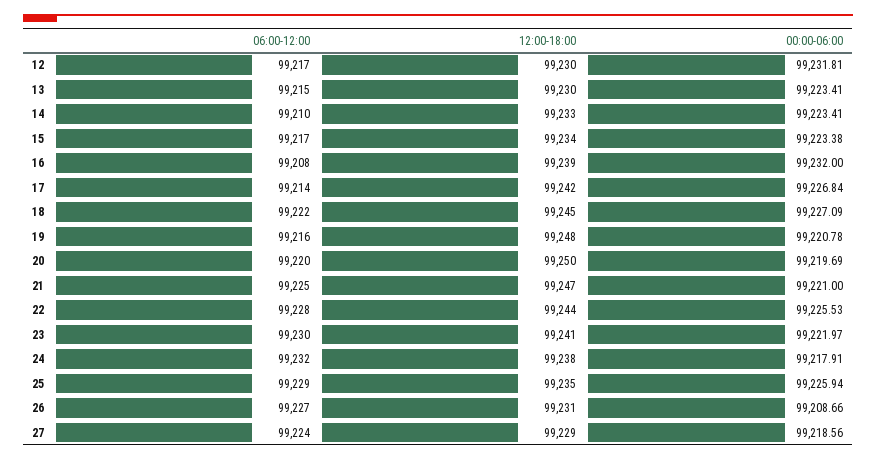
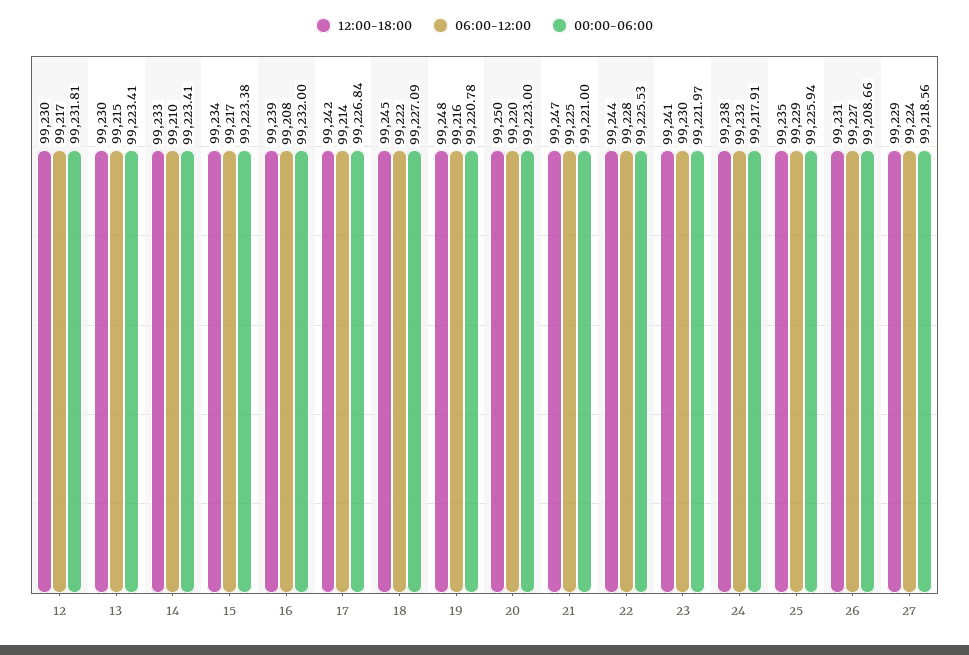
  {
    "06:00-12:00": {
      "12": 99217,
      "13": 99215,
      "14": 99210,
      "15": 99217,
      "16": 99208,
      "17": 99214,
      "18": 99222,
      "19": 99216,
      "20": 99220,
      "21": 99225,
      "22": 99228,
      "23": 99230,
      "24": 99232,
      "25": 99229,
      "26": 99227,
      "27": 99224
    },
    "12:00-18:00": {
      "12": 99230,
      "13": 99230,
      "14": 99233,
      "15": 99234,
      "16": 99239,
      "17": 99242,
      "18": 99245,
      "19": 99248,
      "20": 99250,
      "21": 99247,
      "22": 99244,
      "23": 99241,
      "24": 99238,
      "25": 99235,
      "26": 99231,
      "27": 99229
    },
    "00:00-06:00": {
      "12": 99231.81,
      "13": 99223.41,
      "14": 99223.41,
      "15": 99223.38,
      "16": 99232,
      "17": 99226.84,
      "18": 99227.09,
      "19": 99220.78,
-     "20": 99219.69,
+     "20": 99223,
      "21": 99221,
      "22": 99225.53,
      "23": 99221.97,
      "24": 99217.91,
      "25": 99225.94,
      "26": 99208.66,
      "27": 99218.56
    }
  }

